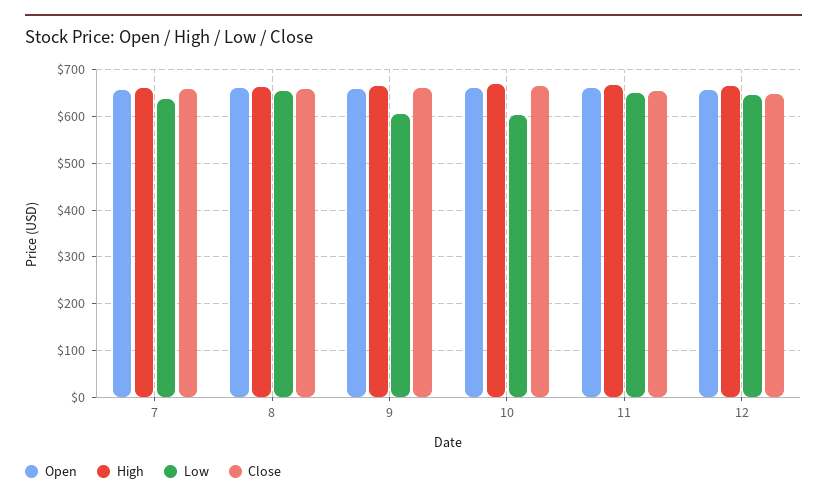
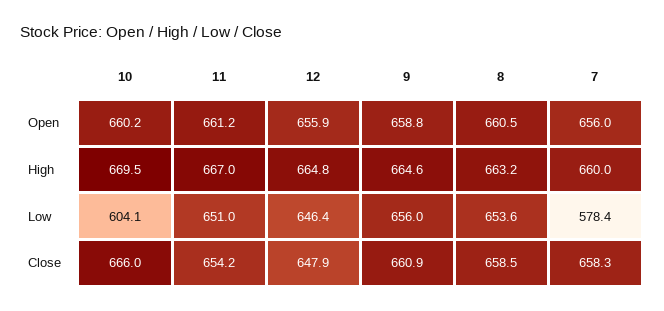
  {
    "Open": {
      "7": 656,
      "8": 660.5,
      "9": 658.8,
      "10": 660.2,
      "11": 661.2,
      "12": 655.9
    },
    "High": {
      "7": 660,
      "8": 663.2,
      "9": 664.6,
      "10": 669.5,
      "11": 667,
      "12": 664.8
    },
    "Low": {
-     "7": 640,
+     "7": 578.4,
      "8": 653.6,
-     "9": 600,
+     "9": 656,
      "10": 604.1,
      "11": 651,
      "12": 646.4
    },
    "Close": {
      "7": 658.3,
      "8": 658.5,
      "9": 660.9,
      "10": 666,
      "11": 654.2,
      "12": 647.9
    }
  }

